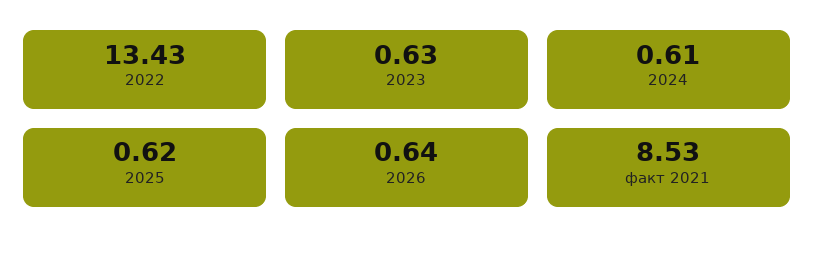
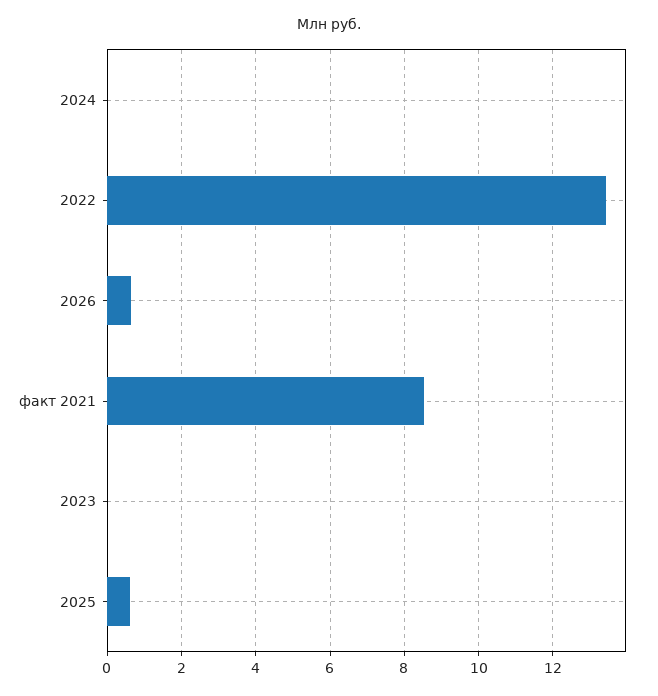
  {
    "2022": 13.43,
-   "2023": 0.63,
+   "2023": 0,
-   "2024": 0.61,
+   "2024": 0,
    "2025": 0.62,
    "2026": 0.64,
    "факт 2021": 8.53
  }

